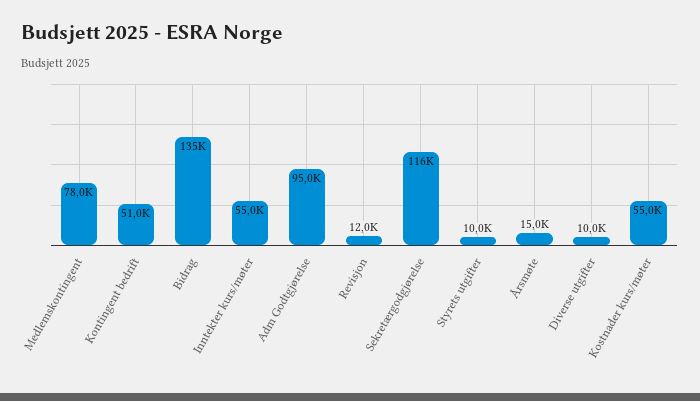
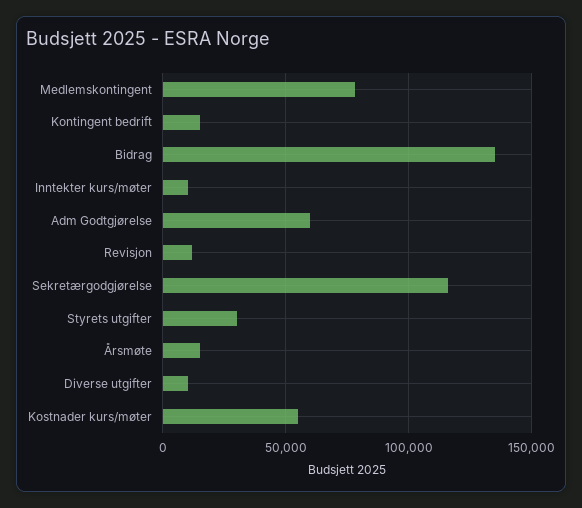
  {
    "Medlemskontingent": 78000,
-   "Kontingent bedrift": 51000,
+   "Kontingent bedrift": 15000,
    "Bidrag": 135000,
-   "Inntekter kurs/møter": 55000,
+   "Inntekter kurs/møter": 10000,
-   "Adm Godtgjørelse": 95000,
+   "Adm Godtgjørelse": 60000,
    "Revisjon": 12000,
    "Sekretærgodgjørelse": 116000,
-   "Styrets utgifter": 10000,
+   "Styrets utgifter": 30000,
    "Årsmøte": 15000,
    "Diverse utgifter": 10000,
    "Kostnader kurs/møter": 55000
  }

